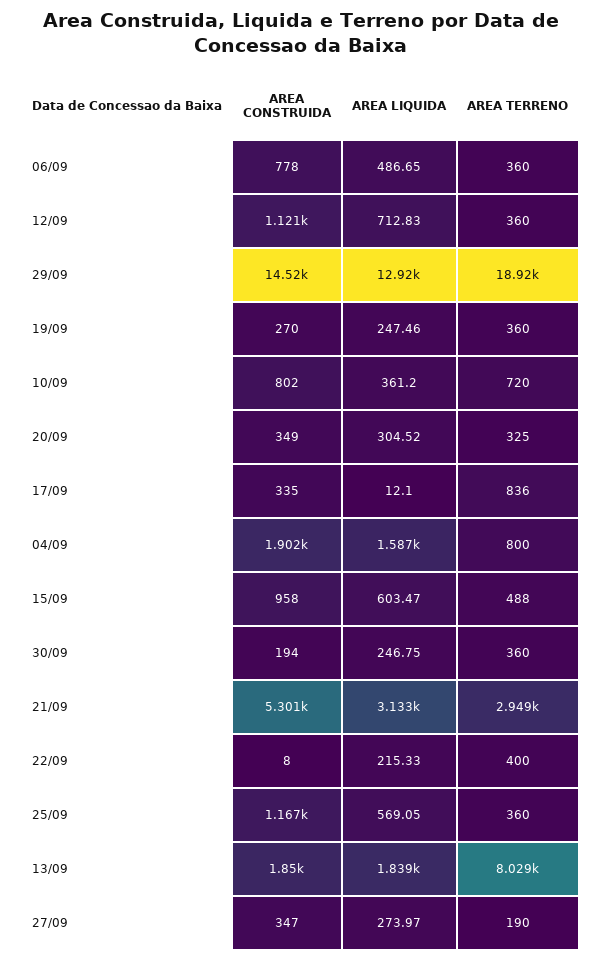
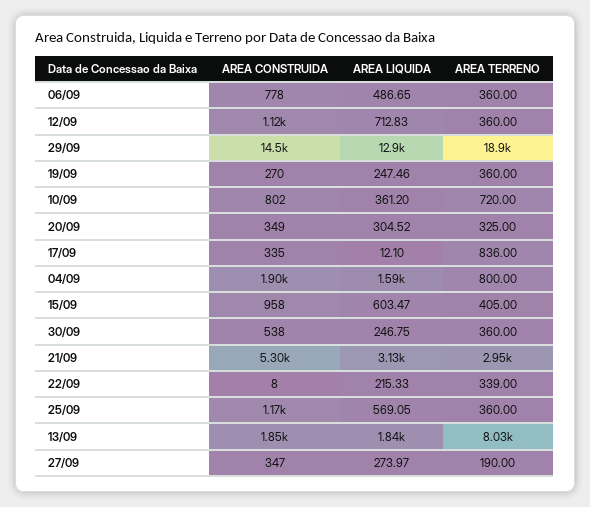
  {
    "AREA CONSTRUIDA": {
      "06/09": 778,
      "12/09": 1121,
      "29/09": 14520,
      "19/09": 270,
      "10/09": 802,
      "20/09": 349,
      "17/09": 335,
      "04/09": 1902,
      "15/09": 958,
-     "30/09": 194,
+     "30/09": 538,
      "21/09": 5301,
      "22/09": 8,
      "25/09": 1167,
      "13/09": 1850,
      "27/09": 347
    },
    "AREA LIQUIDA": {
      "06/09": 486.65,
      "12/09": 712.83,
      "29/09": 12920,
      "19/09": 247.46,
      "10/09": 361.2,
      "20/09": 304.52,
      "17/09": 12.1,
      "04/09": 1587,
      "15/09": 603.47,
      "30/09": 246.75,
      "21/09": 3133,
      "22/09": 215.33,
      "25/09": 569.05,
      "13/09": 1839,
      "27/09": 273.97
    },
    "AREA TERRENO": {
      "06/09": 360,
      "12/09": 360,
      "29/09": 18920,
      "19/09": 360,
      "10/09": 720,
      "20/09": 325,
      "17/09": 836,
      "04/09": 800,
-     "15/09": 488,
+     "15/09": 405,
      "30/09": 360,
      "21/09": 2949,
-     "22/09": 400,
+     "22/09": 339,
      "25/09": 360,
      "13/09": 8029,
      "27/09": 190
    }
  }

